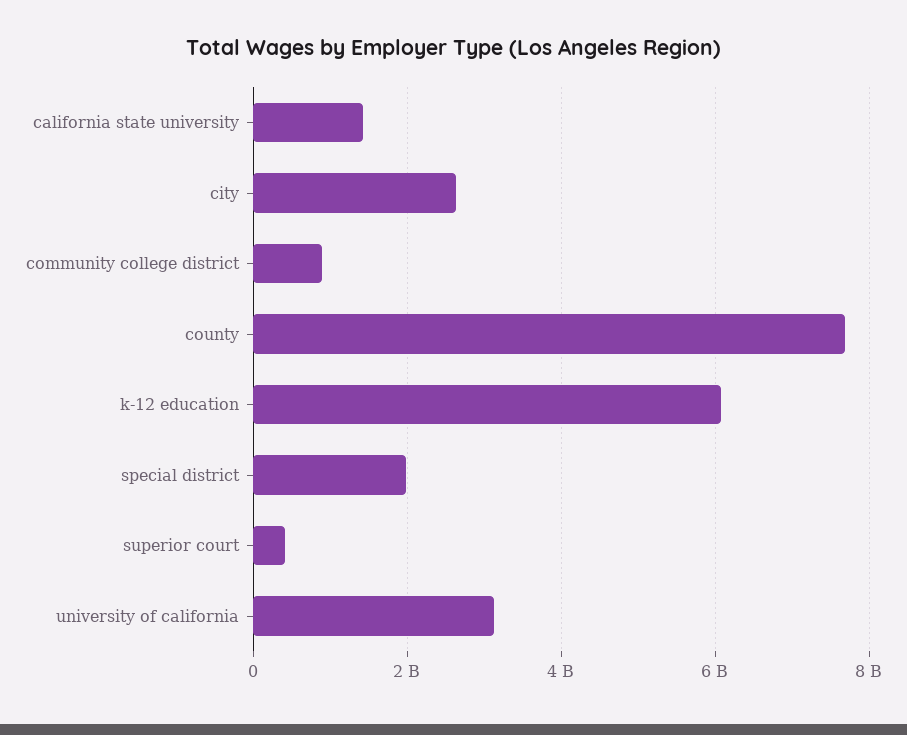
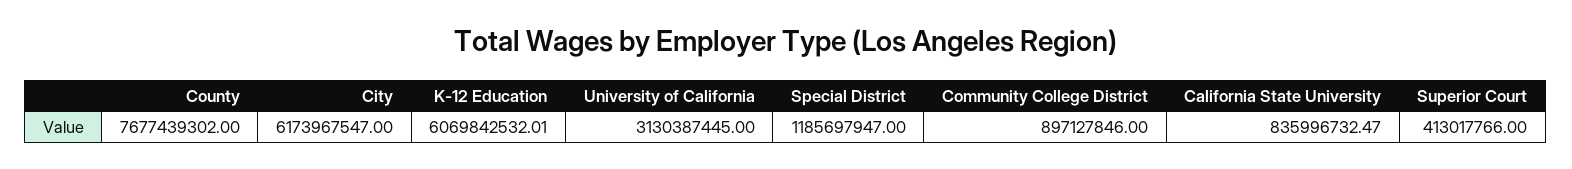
  {
-   "california state university": 1400000000,
+   "california state university": 835996732.47,
-   "city": 2600000000,
+   "city": 6173967547,
    "community college district": 897127846,
    "county": 7677439302,
    "k-12 education": 6069842532.01,
-   "special district": 2000000000,
+   "special district": 1185697947,
    "superior court": 413017766,
    "university of california": 3130387445
  }

